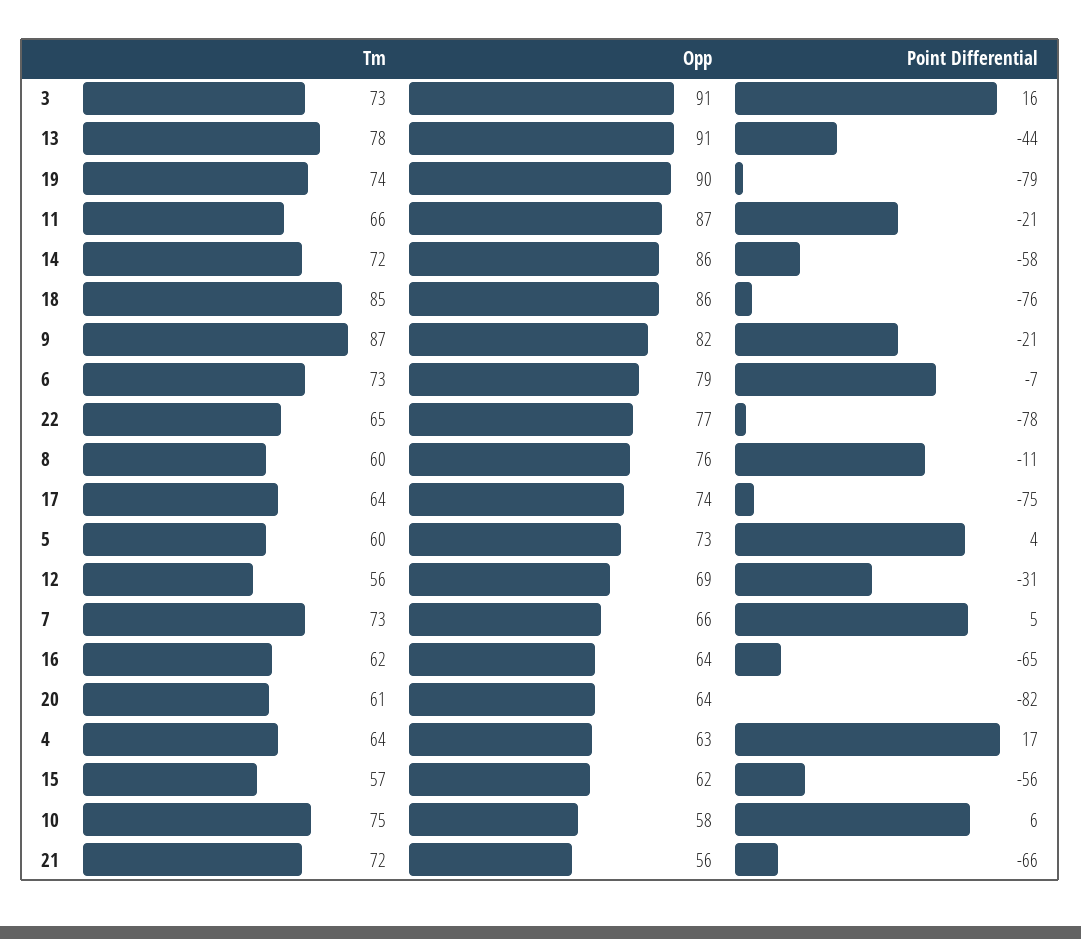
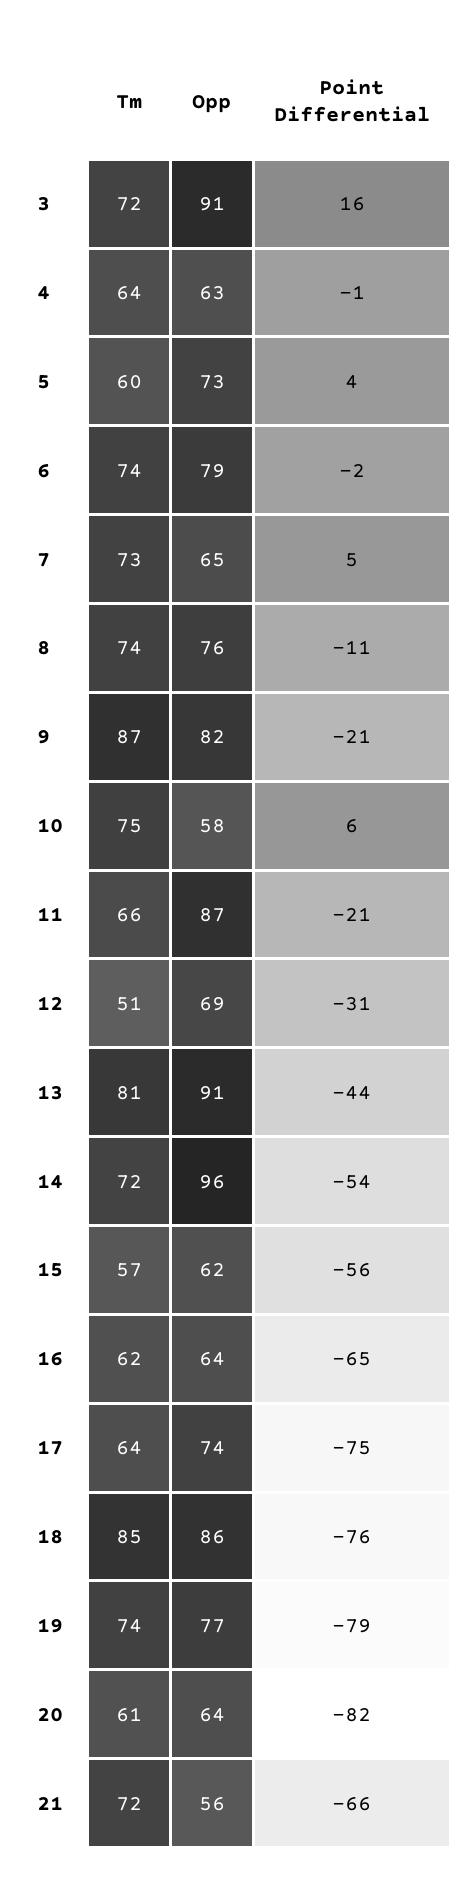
  {
    "Tm": {
-     "3": 73,
+     "3": 72,
-     "13": 78,
+     "13": 81,
      "19": 74,
      "11": 66,
      "14": 72,
      "18": 85,
      "9": 87,
-     "6": 73,
+     "6": 74,
-     "22": 65,
-     "8": 60,
+     "8": 74,
      "17": 64,
      "5": 60,
-     "12": 56,
+     "12": 51,
      "7": 73,
      "16": 62,
      "20": 61,
      "4": 64,
      "15": 57,
      "10": 75,
      "21": 72
    },
    "Opp": {
      "3": 91,
      "13": 91,
-     "19": 90,
+     "19": 77,
      "11": 87,
-     "14": 86,
+     "14": 96,
      "18": 86,
      "9": 82,
      "6": 79,
-     "22": 77,
      "8": 76,
      "17": 74,
      "5": 73,
      "12": 69,
-     "7": 66,
+     "7": 65,
      "16": 64,
      "20": 64,
      "4": 63,
      "15": 62,
      "10": 58,
      "21": 56
    },
    "Point Differential": {
      "3": 16,
      "13": -44,
      "19": -79,
      "11": -21,
-     "14": -58,
+     "14": -54,
      "18": -76,
      "9": -21,
-     "6": -7,
+     "6": -2,
-     "22": -78,
      "8": -11,
      "17": -75,
      "5": 4,
      "12": -31,
      "7": 5,
      "16": -65,
      "20": -82,
-     "4": 17,
+     "4": -1,
      "15": -56,
      "10": 6,
      "21": -66
    }
  }

